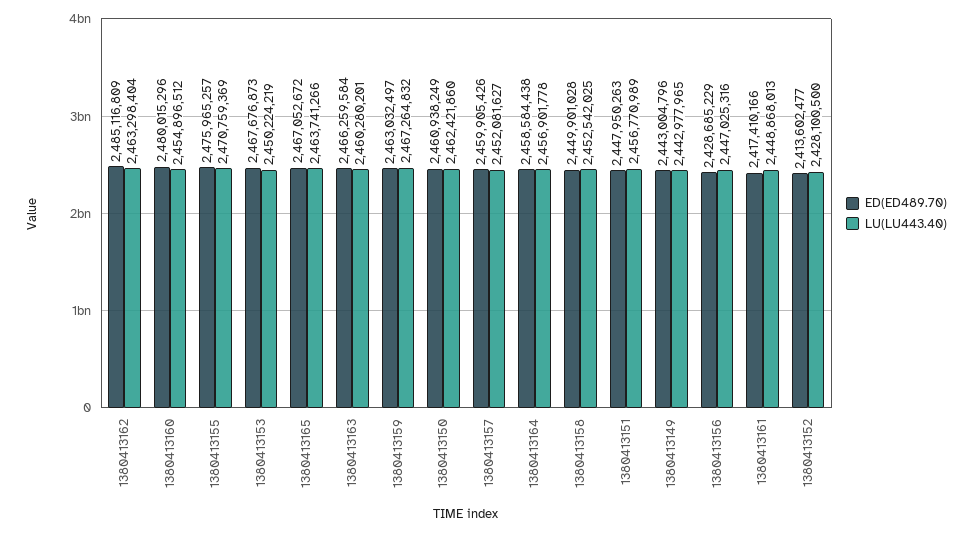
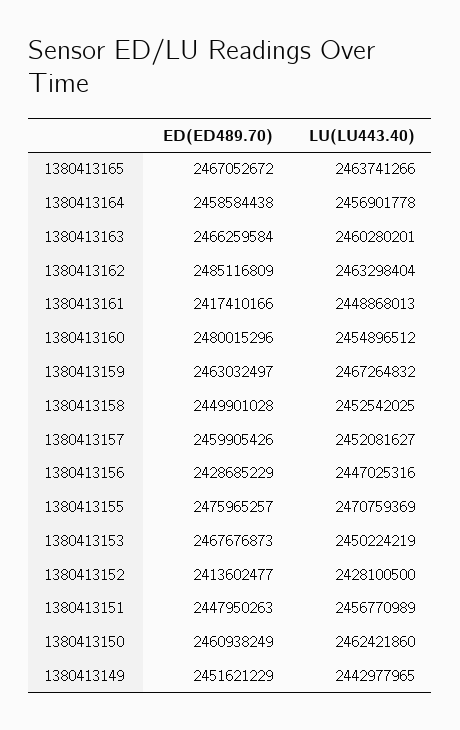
  {
    "ED(ED489.70)": {
      "1380413162": 2485116809,
      "1380413160": 2480015296,
      "1380413155": 2475965257,
      "1380413153": 2467676873,
      "1380413165": 2467052672,
      "1380413163": 2466259584,
      "1380413159": 2463032497,
      "1380413150": 2460938249,
      "1380413157": 2459905426,
      "1380413164": 2458584438,
      "1380413158": 2449901028,
      "1380413151": 2447950263,
-     "1380413149": 2443004796,
+     "1380413149": 2451621229,
      "1380413156": 2428685229,
      "1380413161": 2417410166,
      "1380413152": 2413602477
    },
    "LU(LU443.40)": {
      "1380413162": 2463298404,
      "1380413160": 2454896512,
      "1380413155": 2470759369,
      "1380413153": 2450224219,
      "1380413165": 2463741266,
      "1380413163": 2460280201,
      "1380413159": 2467264832,
      "1380413150": 2462421860,
      "1380413157": 2452081627,
      "1380413164": 2456901778,
      "1380413158": 2452542025,
      "1380413151": 2456770989,
      "1380413149": 2442977965,
      "1380413156": 2447025316,
      "1380413161": 2448868013,
      "1380413152": 2428100500
    }
  }

